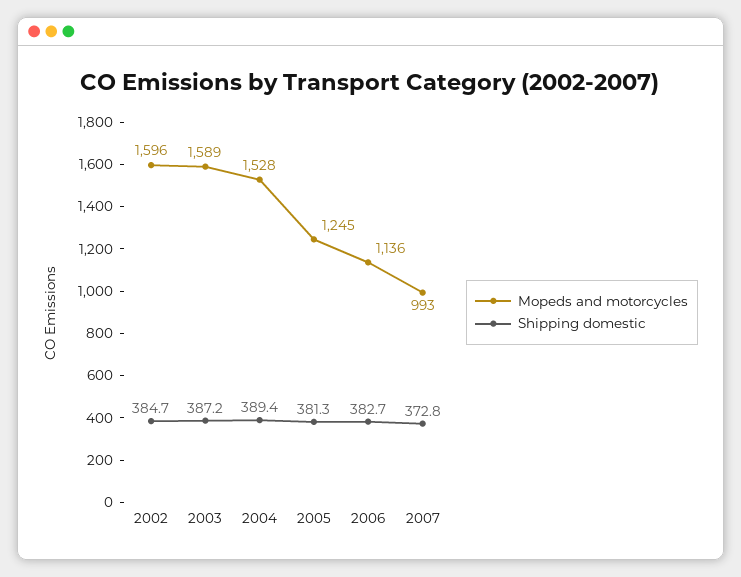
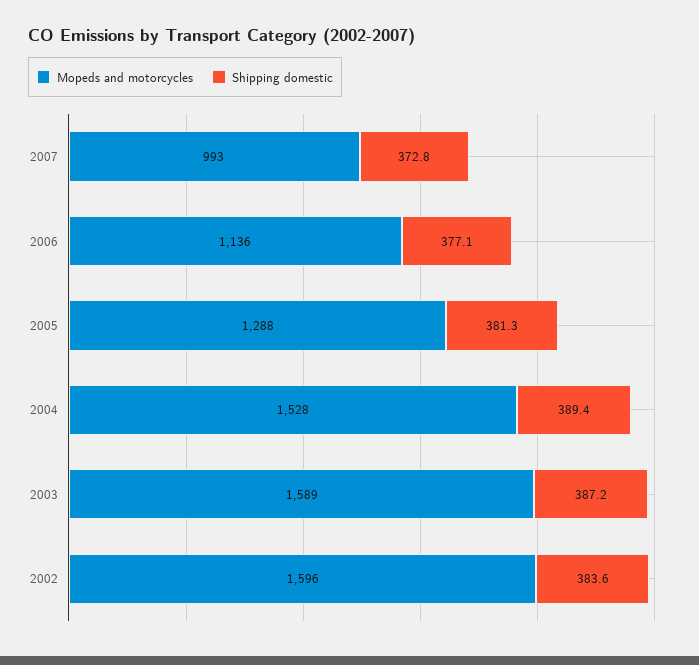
  {
    "Mopeds and motorcycles": {
      "2002": 1596,
      "2003": 1589,
      "2004": 1528,
-     "2005": 1245,
+     "2005": 1288,
      "2006": 1136,
      "2007": 993
    },
    "Shipping domestic": {
-     "2002": 384.7,
+     "2002": 383.6,
      "2003": 387.2,
      "2004": 389.4,
      "2005": 381.3,
-     "2006": 382.7,
+     "2006": 377.1,
      "2007": 372.8
    }
  }

